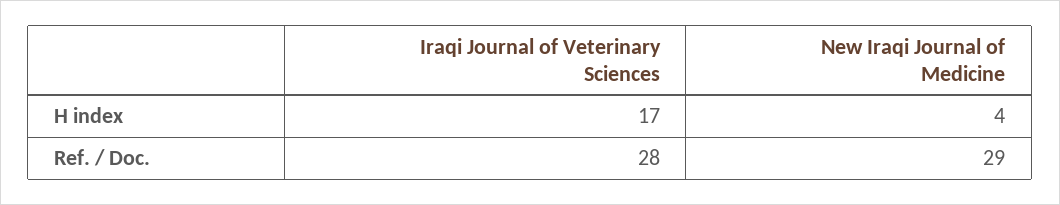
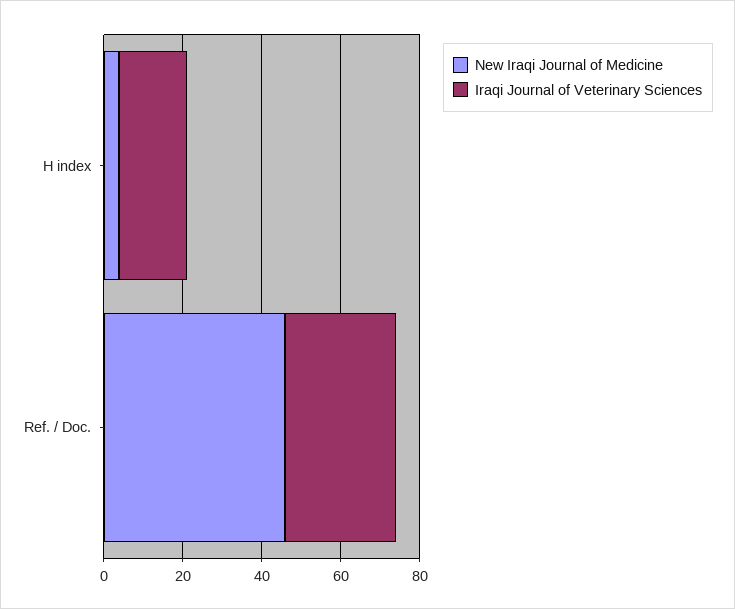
  {
    "Iraqi Journal of Veterinary Sciences": {
      "H index": 17,
      "Ref. / Doc.": 28
    },
    "New Iraqi Journal of Medicine": {
      "H index": 4,
-     "Ref. / Doc.": 29
+     "Ref. / Doc.": 45
    }
  }

